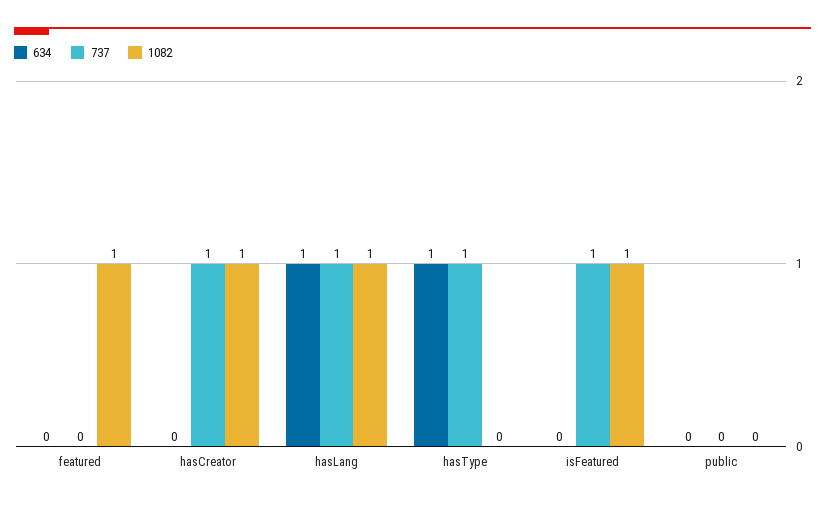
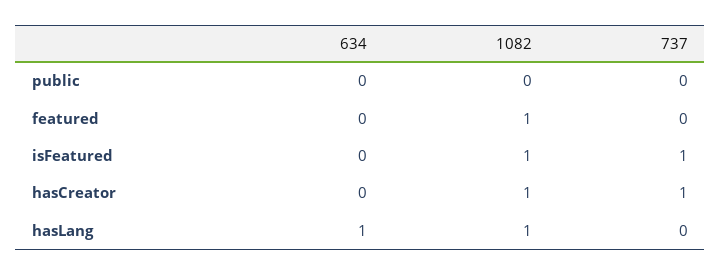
  {
    "634": {
      "featured": 0,
      "hasCreator": 0,
      "hasLang": 1,
-     "hasType": 1,
      "isFeatured": 0,
      "public": 0
    },
    "737": {
      "featured": 0,
      "hasCreator": 1,
-     "hasLang": 1,
+     "hasLang": 0,
-     "hasType": 1,
      "isFeatured": 1,
      "public": 0
    },
    "1082": {
      "featured": 1,
      "hasCreator": 1,
      "hasLang": 1,
-     "hasType": 0,
      "isFeatured": 1,
      "public": 0
    }
  }

